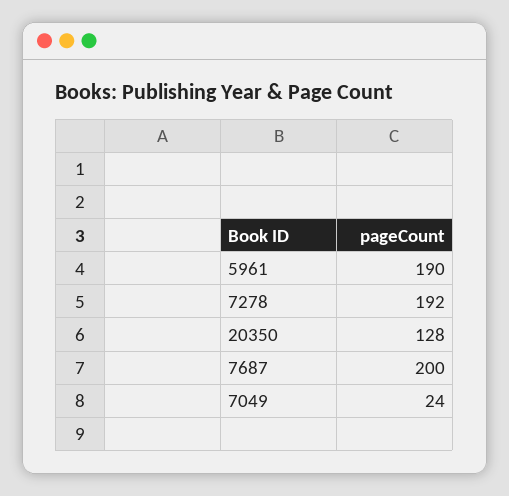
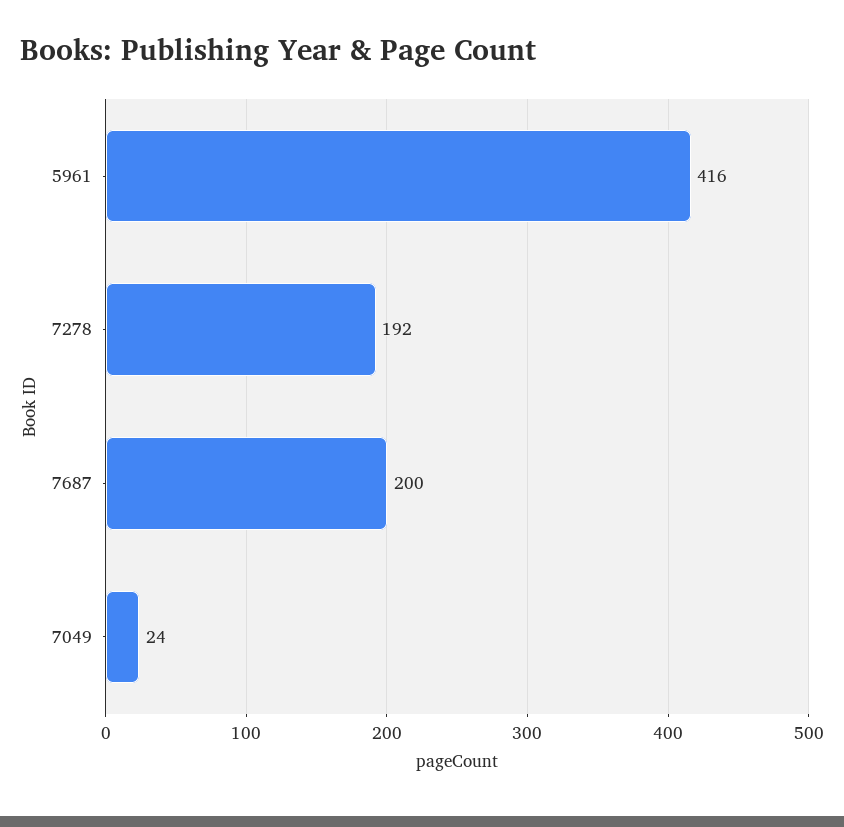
  {
-   "5961": 190,
+   "5961": 416,
    "7278": 192,
-   "20350": 128,
    "7687": 200,
    "7049": 24
  }

